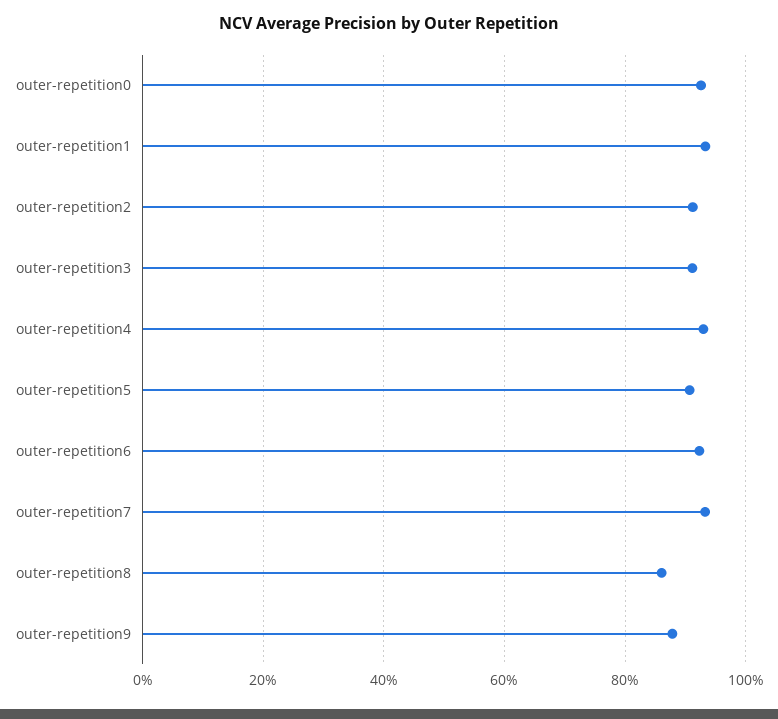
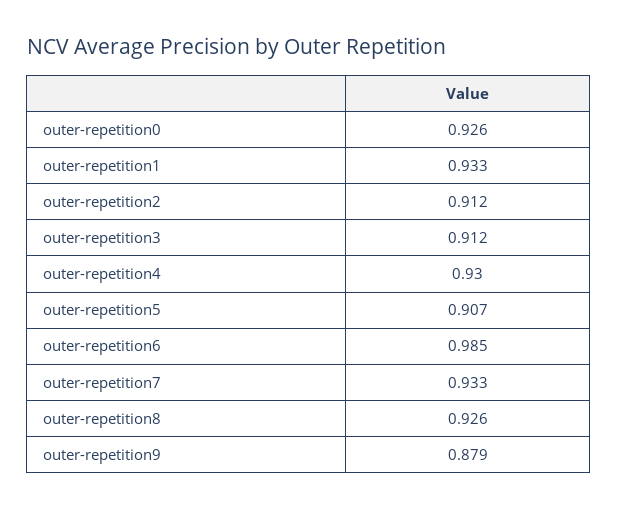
  {
    "outer-repetition0": 0.926,
    "outer-repetition1": 0.933,
    "outer-repetition2": 0.912,
    "outer-repetition3": 0.912,
    "outer-repetition4": 0.93,
    "outer-repetition5": 0.907,
-   "outer-repetition6": 0.92,
+   "outer-repetition6": 0.985,
    "outer-repetition7": 0.933,
-   "outer-repetition8": 0.86,
+   "outer-repetition8": 0.926,
    "outer-repetition9": 0.879
  }

